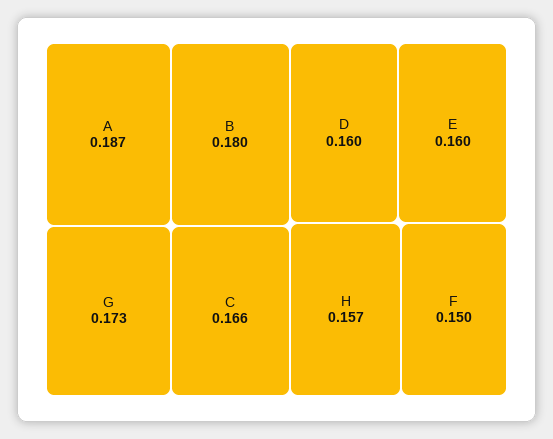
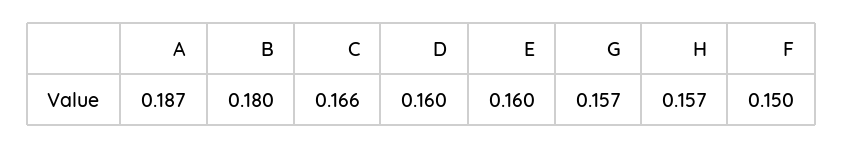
  {
    "A": 0.187,
    "B": 0.18,
-   "G": 0.173,
+   "G": 0.157,
    "C": 0.166,
    "D": 0.16,
    "E": 0.16,
    "H": 0.157,
    "F": 0.15
  }

